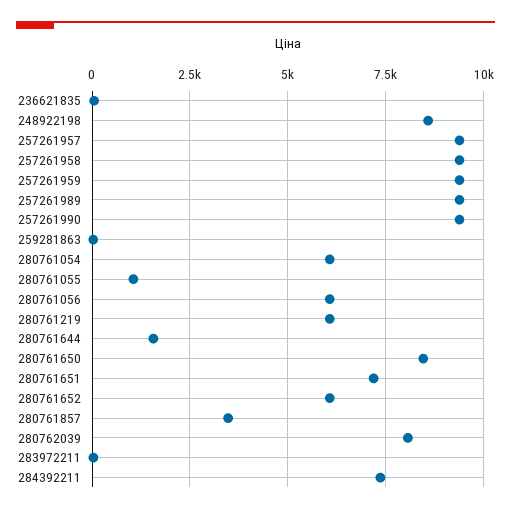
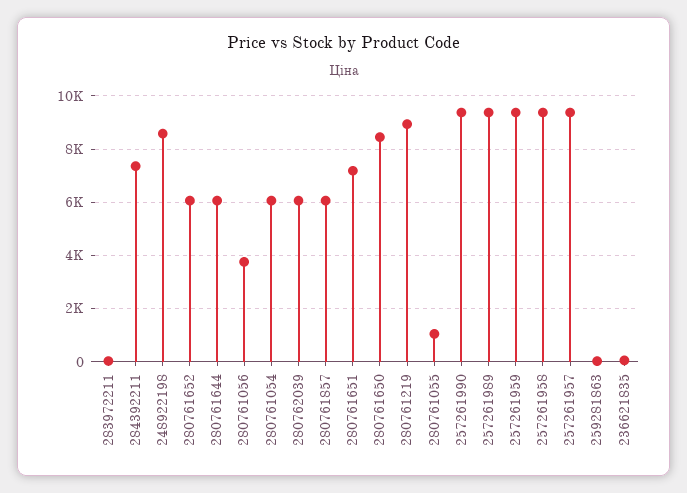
  {
    "236621835": 0,
    "248922198": 8500,
    "257261957": 9500,
    "257261958": 9500,
    "257261959": 9500,
    "257261989": 9500,
    "257261990": 9500,
    "259281863": 0,
    "280761054": 6000,
    "280761055": 1000,
-   "280761056": 6000,
+   "280761056": 3750,
-   "280761219": 6000,
+   "280761219": 9000,
-   "280761644": 1500,
+   "280761644": 6000,
    "280761650": 8500,
    "280761651": 7250,
    "280761652": 6000,
-   "280761857": 3500,
+   "280761857": 6000,
-   "280762039": 8000,
+   "280762039": 6000,
    "283972211": 0,
    "284392211": 7250
  }

